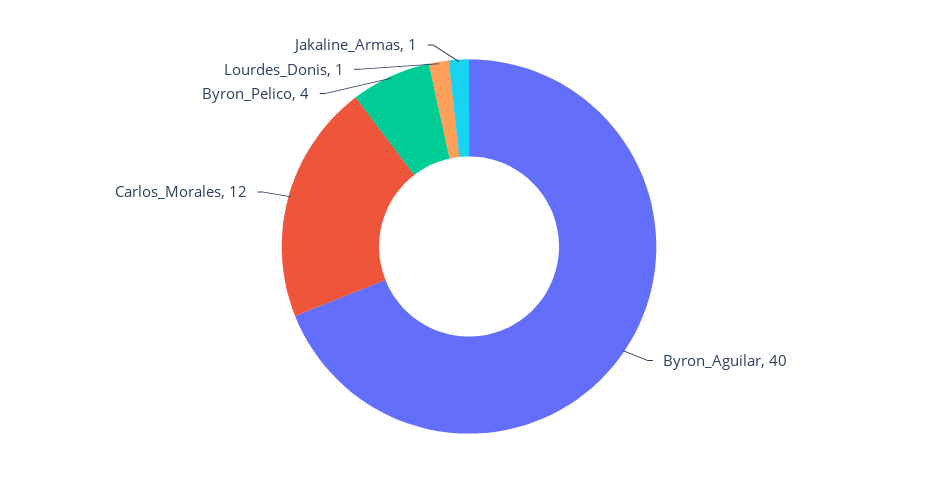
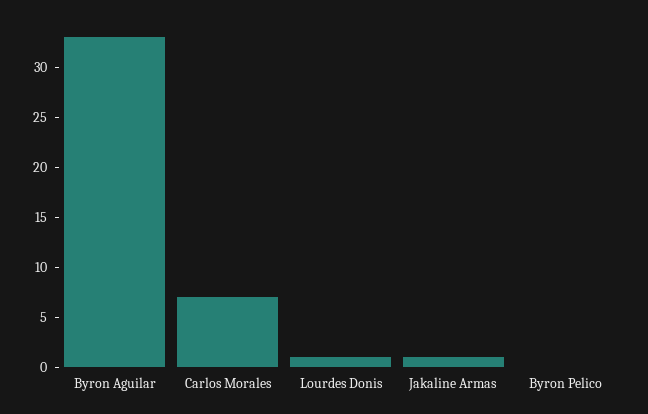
  {
-   "Byron_Aguilar": 40,
+   "Byron_Aguilar": 33,
-   "Carlos_Morales": 12,
+   "Carlos_Morales": 7,
-   "Byron_Pelico": 4,
+   "Byron_Pelico": 0,
    "Lourdes_Donis": 1,
    "Jakaline_Armas": 1
  }

